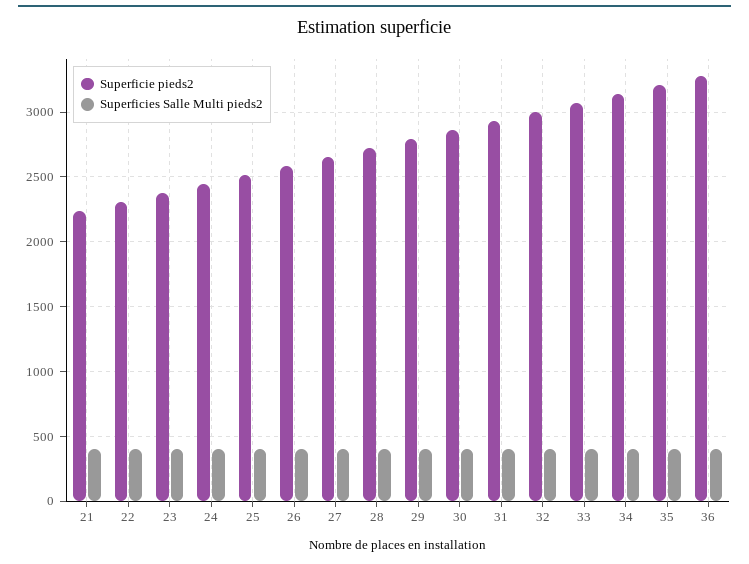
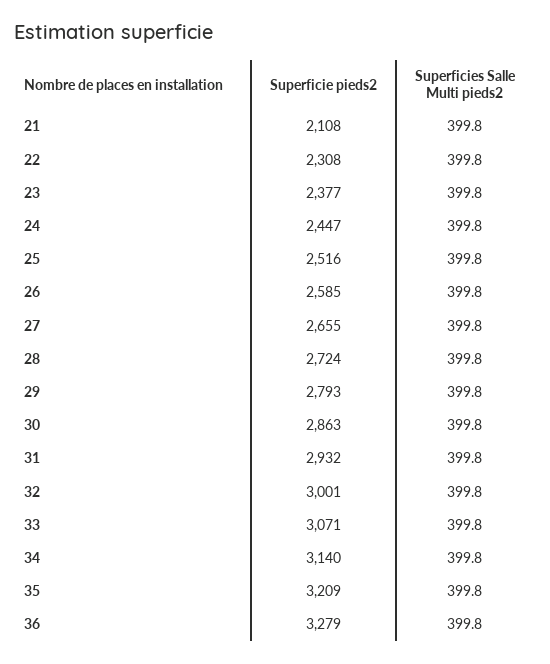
  {
    "Superficie pieds2": {
-     "21": 2250,
+     "21": 2108,
      "22": 2308,
      "23": 2377,
      "24": 2447,
      "25": 2516,
      "26": 2585,
      "27": 2655,
      "28": 2724,
      "29": 2793,
      "30": 2863,
      "31": 2932,
      "32": 3001,
      "33": 3071,
      "34": 3140,
      "35": 3209,
      "36": 3279
    },
    "Superficies Salle Multi pieds2": {
      "21": 399.8,
      "22": 399.8,
      "23": 399.8,
      "24": 399.8,
      "25": 399.8,
      "26": 399.8,
      "27": 399.8,
      "28": 399.8,
      "29": 399.8,
      "30": 399.8,
      "31": 399.8,
      "32": 399.8,
      "33": 399.8,
      "34": 399.8,
      "35": 399.8,
      "36": 399.8
    }
  }

